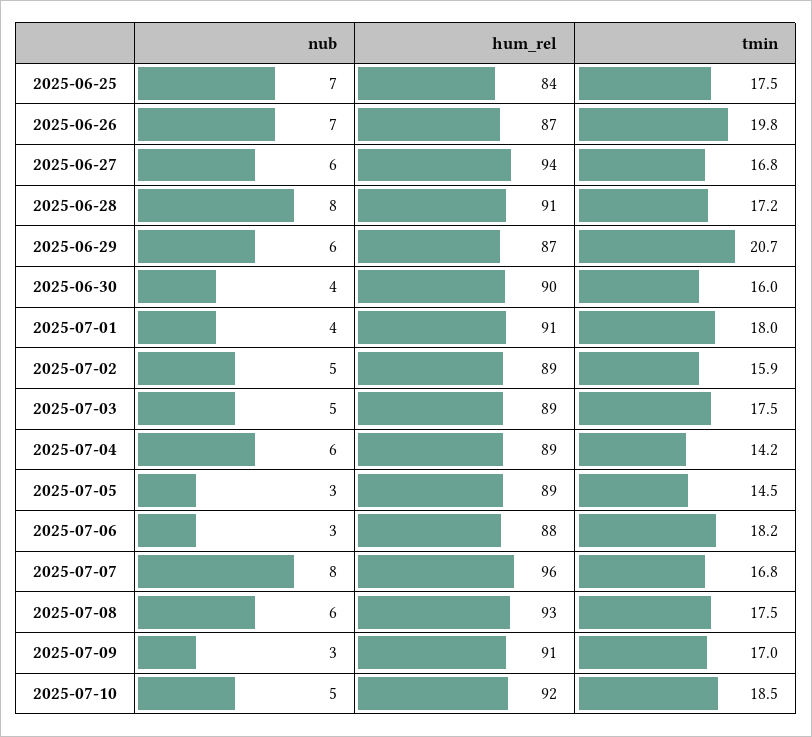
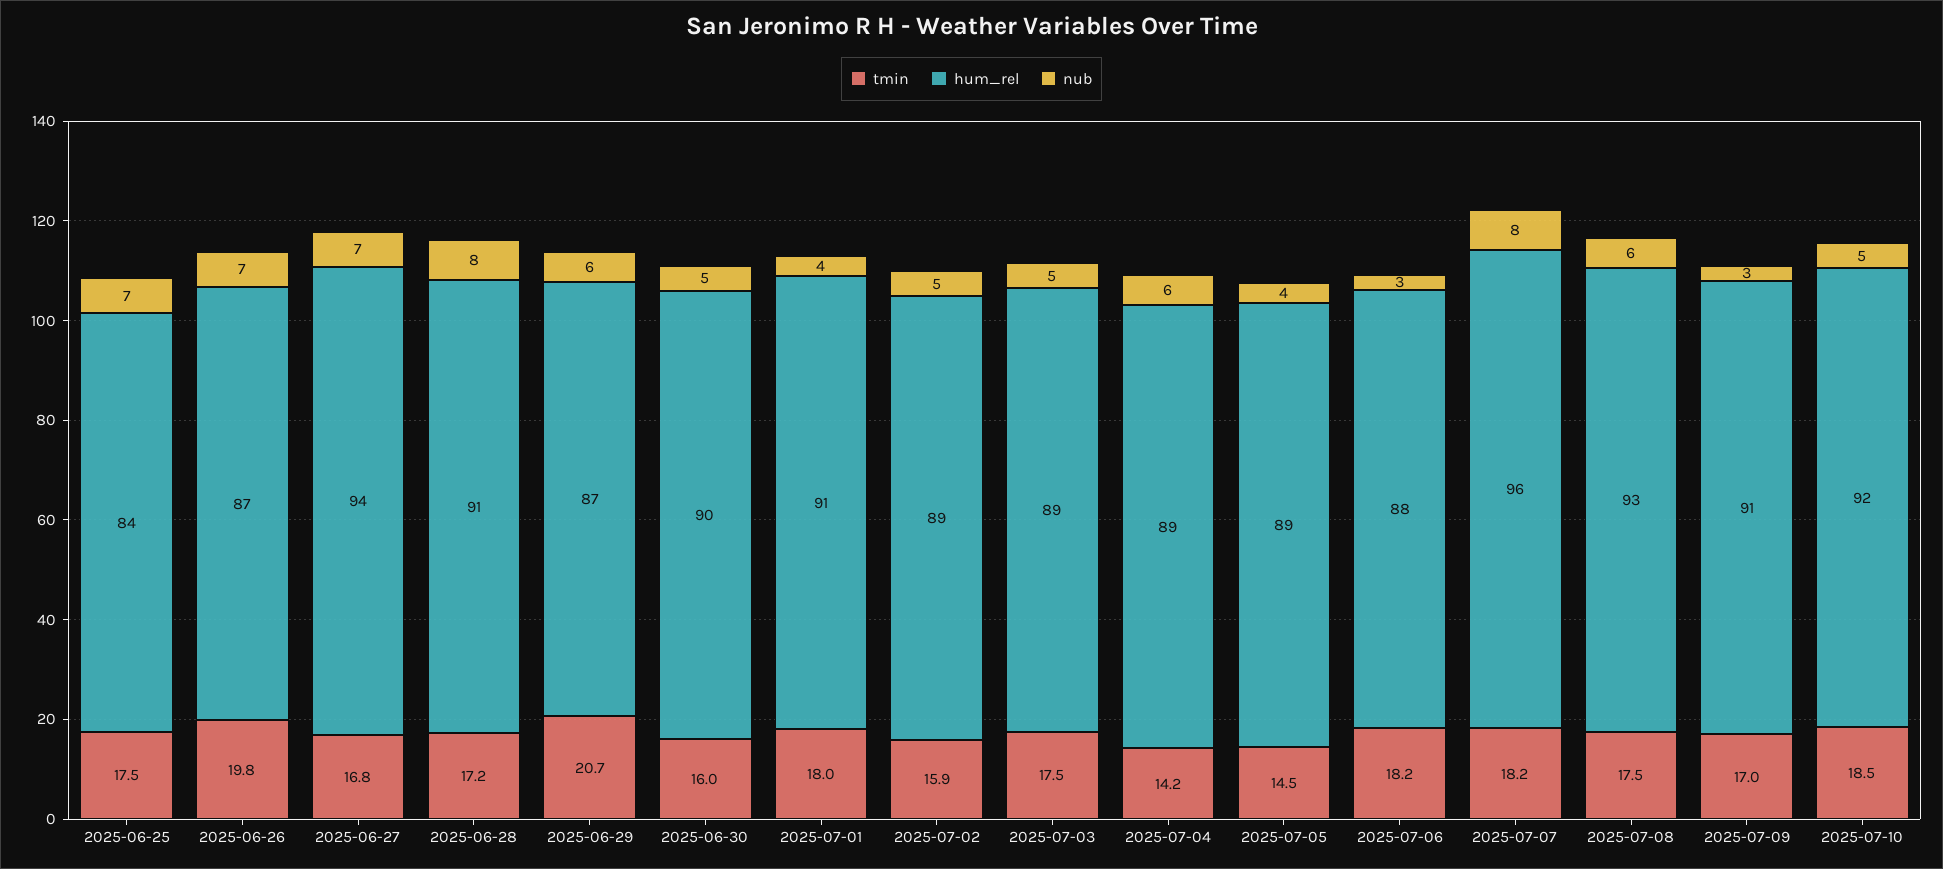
  {
    "nub": {
      "2025-06-25": 7,
      "2025-06-26": 7,
-     "2025-06-27": 6,
+     "2025-06-27": 7,
      "2025-06-28": 8,
      "2025-06-29": 6,
-     "2025-06-30": 4,
+     "2025-06-30": 5,
      "2025-07-01": 4,
      "2025-07-02": 5,
      "2025-07-03": 5,
      "2025-07-04": 6,
-     "2025-07-05": 3,
+     "2025-07-05": 4,
      "2025-07-06": 3,
      "2025-07-07": 8,
      "2025-07-08": 6,
      "2025-07-09": 3,
      "2025-07-10": 5
    },
    "hum_rel": {
      "2025-06-25": 84,
      "2025-06-26": 87,
      "2025-06-27": 94,
      "2025-06-28": 91,
      "2025-06-29": 87,
      "2025-06-30": 90,
      "2025-07-01": 91,
      "2025-07-02": 89,
      "2025-07-03": 89,
      "2025-07-04": 89,
      "2025-07-05": 89,
      "2025-07-06": 88,
      "2025-07-07": 96,
      "2025-07-08": 93,
      "2025-07-09": 91,
      "2025-07-10": 92
    },
    "tmin": {
      "2025-06-25": 17.5,
      "2025-06-26": 19.8,
      "2025-06-27": 16.8,
      "2025-06-28": 17.2,
      "2025-06-29": 20.7,
      "2025-06-30": 16,
      "2025-07-01": 18,
      "2025-07-02": 15.9,
      "2025-07-03": 17.5,
      "2025-07-04": 14.2,
      "2025-07-05": 14.5,
      "2025-07-06": 18.2,
-     "2025-07-07": 16.8,
+     "2025-07-07": 18.2,
      "2025-07-08": 17.5,
      "2025-07-09": 17,
      "2025-07-10": 18.5
    }
  }

